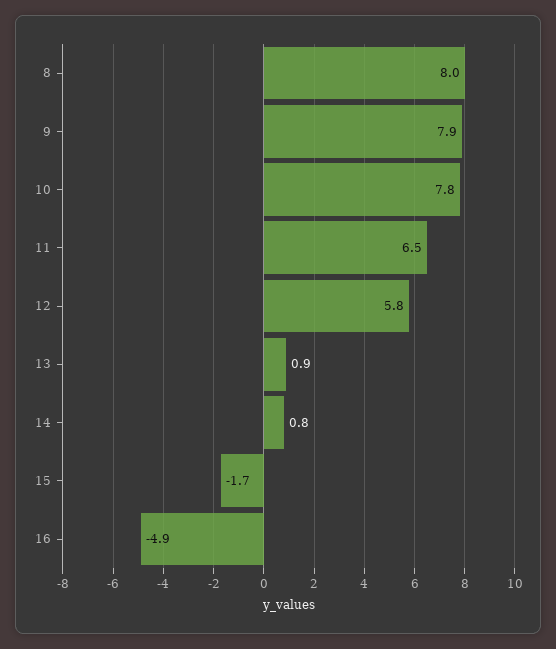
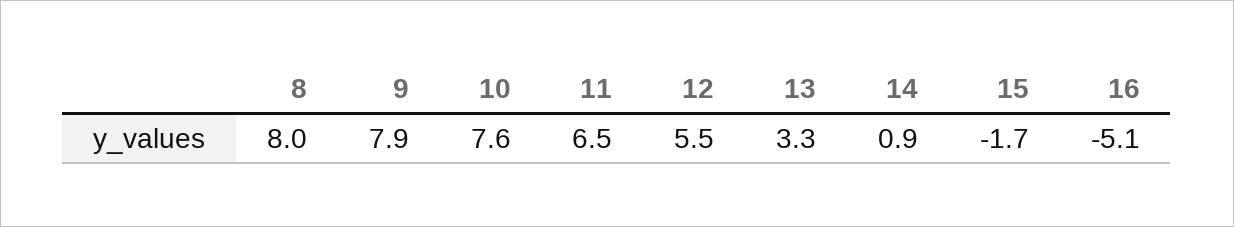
  {
    "8": 8,
    "9": 7.9,
-   "10": 7.8,
+   "10": 7.6,
    "11": 6.5,
-   "12": 5.8,
+   "12": 5.5,
-   "13": 0.9,
+   "13": 3.3,
-   "14": 0.8,
+   "14": 0.9,
    "15": -1.7,
-   "16": -4.9
+   "16": -5.1
  }

